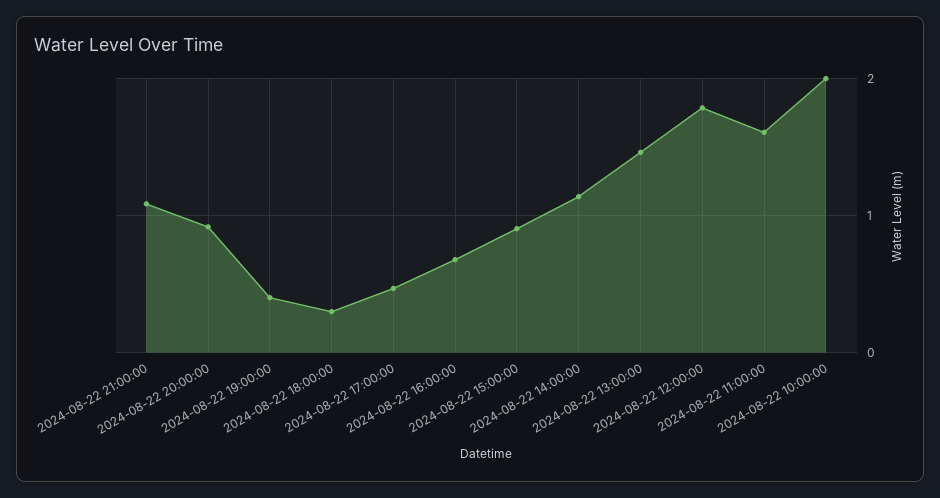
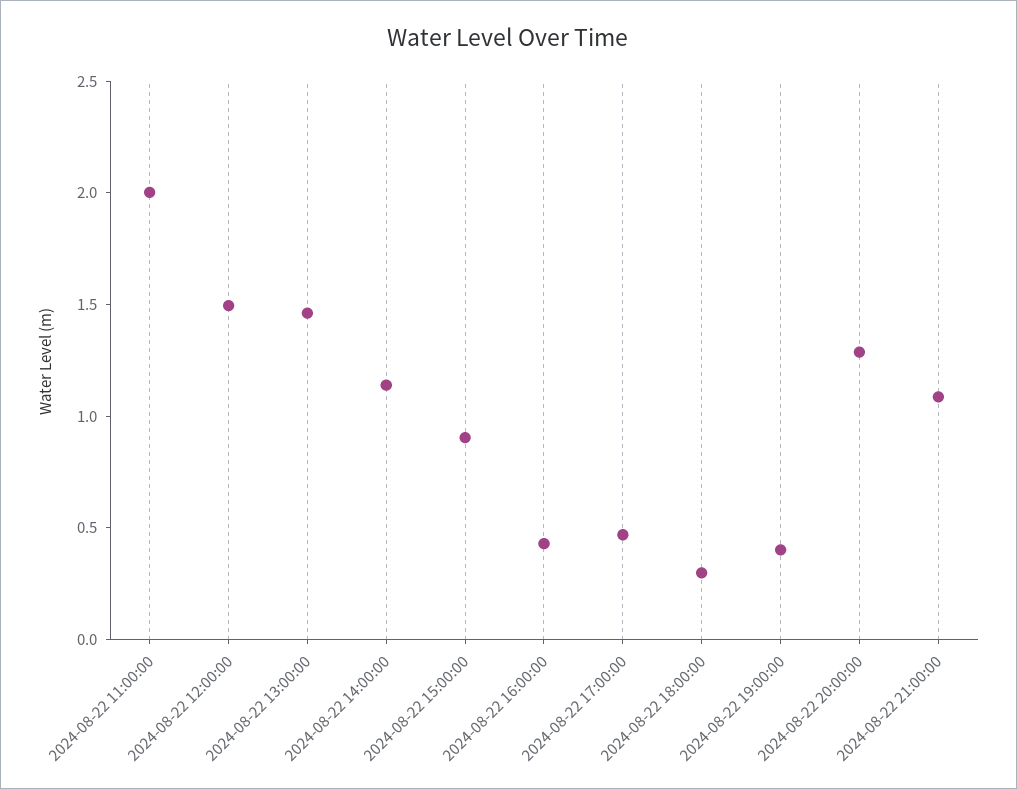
  {
    "2024-08-22 21:00:00": 1.1,
-   "2024-08-22 20:00:00": 0.9,
+   "2024-08-22 20:00:00": 1.3,
    "2024-08-22 19:00:00": 0.4,
    "2024-08-22 18:00:00": 0.3,
    "2024-08-22 17:00:00": 0.5,
-   "2024-08-22 16:00:00": 0.7,
+   "2024-08-22 16:00:00": 0.4,
    "2024-08-22 15:00:00": 0.9,
    "2024-08-22 14:00:00": 1.1,
    "2024-08-22 13:00:00": 1.5,
-   "2024-08-22 12:00:00": 1.8,
+   "2024-08-22 12:00:00": 1.5,
-   "2024-08-22 11:00:00": 1.6,
+   "2024-08-22 11:00:00": 2
-   "2024-08-22 10:00:00": 2
  }

